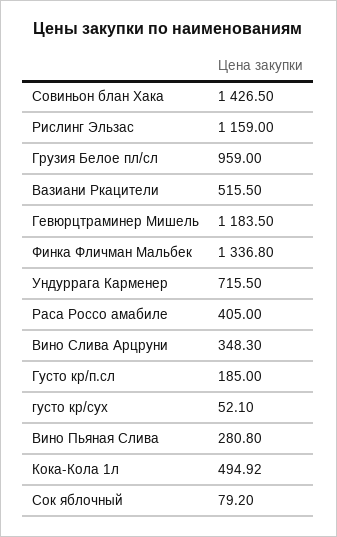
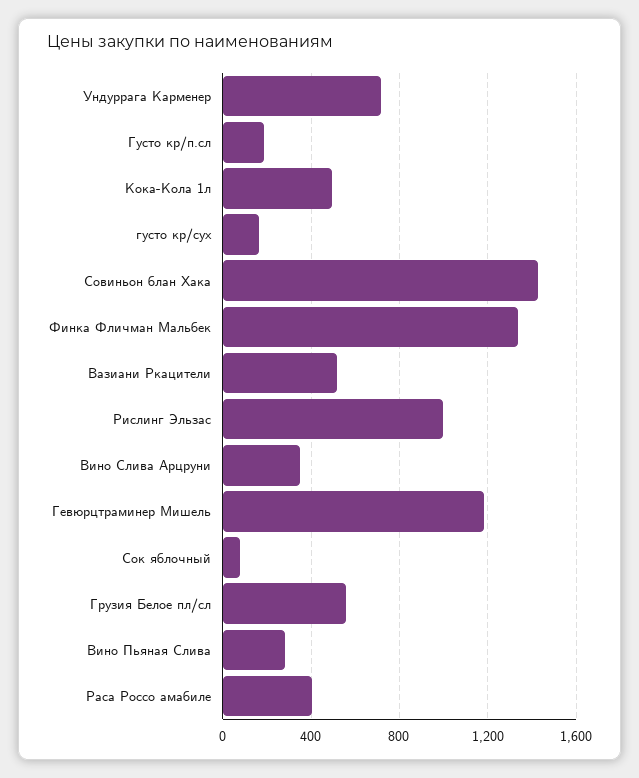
  {
    "Совиньон блан Хака": 1426.5,
-   "Рислинг Эльзас": 1159,
+   "Рислинг Эльзас": 1000,
-   "Грузия Белое пл/сл": 959,
+   "Грузия Белое пл/сл": 550,
    "Вазиани Ркацители": 515.5,
    "Гевюрцтраминер Мишель": 1183.5,
    "Финка Фличман Мальбек": 1336.8,
    "Ундуррага Карменер": 715.5,
    "Раса Россо амабиле": 405,
    "Вино Слива Арцруни": 348.3,
    "Густо кр/п.сл": 185,
-   "густо кр/сух": 52.1,
+   "густо кр/сух": 150,
    "Вино Пьяная Слива": 280.8,
    "Кока-Кола 1л": 494.92,
    "Сок яблочный": 79.2
  }

